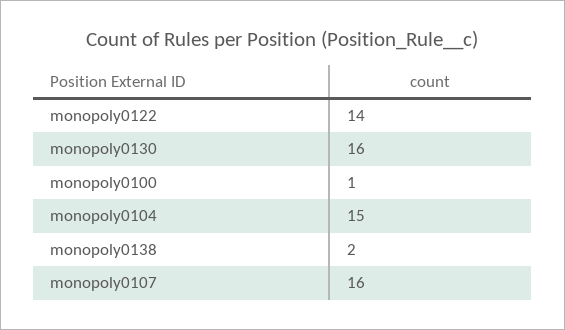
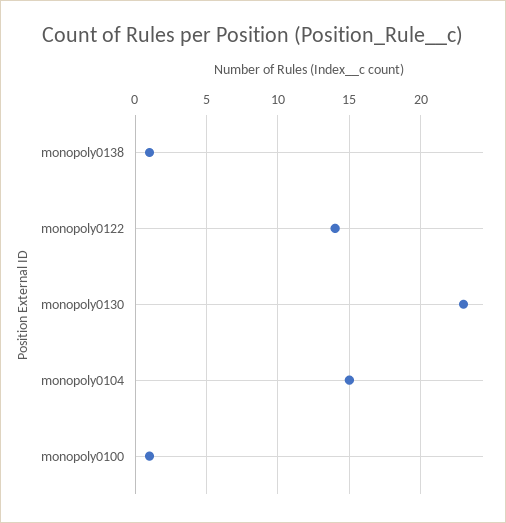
  {
    "monopoly0122": 14,
-   "monopoly0130": 16,
+   "monopoly0130": 23,
    "monopoly0100": 1,
    "monopoly0104": 15,
-   "monopoly0138": 2,
+   "monopoly0138": 1
-   "monopoly0107": 16
  }

